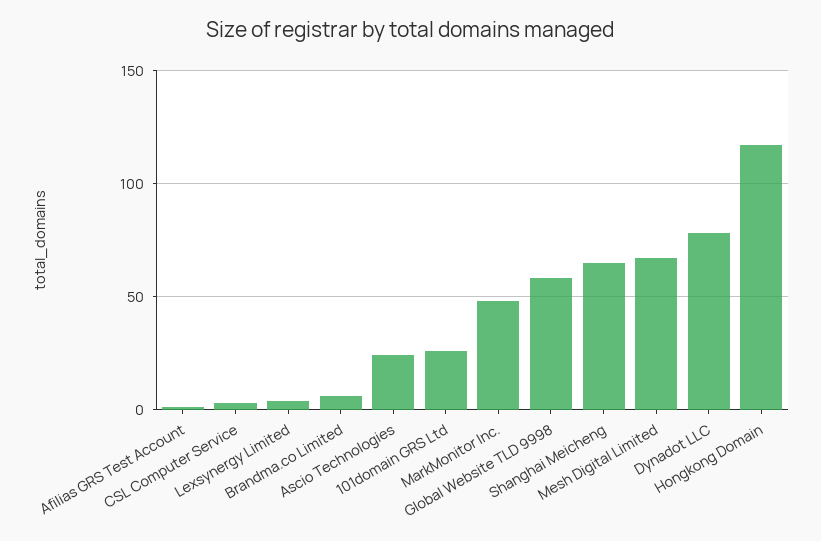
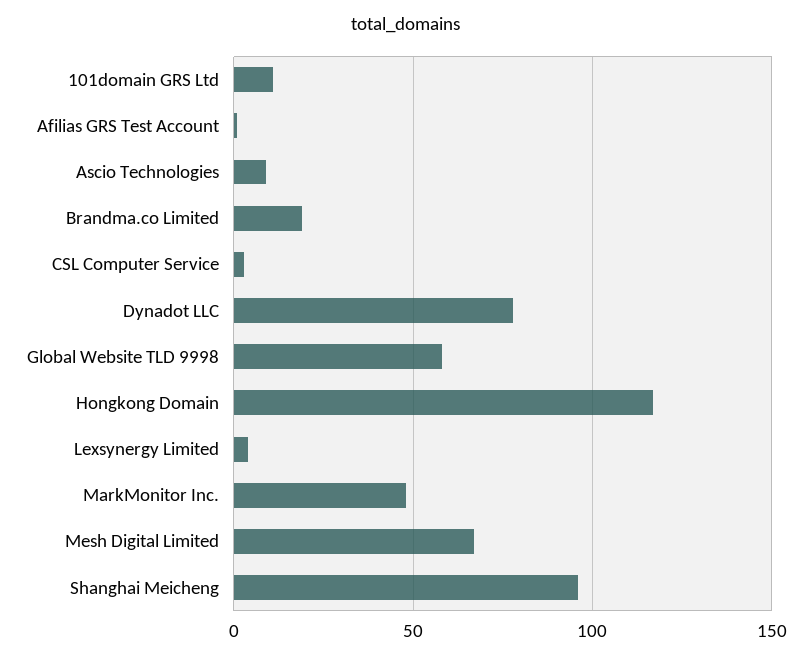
  {
    "Afilias GRS Test Account": 0,
    "CSL Computer Service": 5,
    "Lexsynergy Limited": 5,
-   "Brandma.co Limited": 5,
+   "Brandma.co Limited": 20,
-   "Ascio Technologies": 25,
+   "Ascio Technologies": 10,
-   "101domain GRS Ltd": 25,
+   "101domain GRS Ltd": 10,
    "MarkMonitor Inc.": 50,
    "Global Website TLD 9998": 60,
-   "Shanghai Meicheng": 65,
+   "Shanghai Meicheng": 95,
    "Mesh Digital Limited": 65,
    "Dynadot LLC": 80,
    "Hongkong Domain": 115
  }

